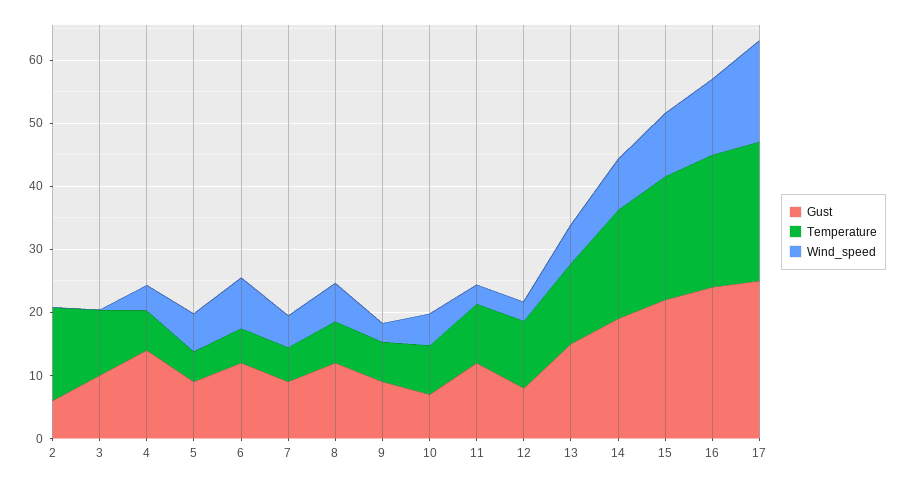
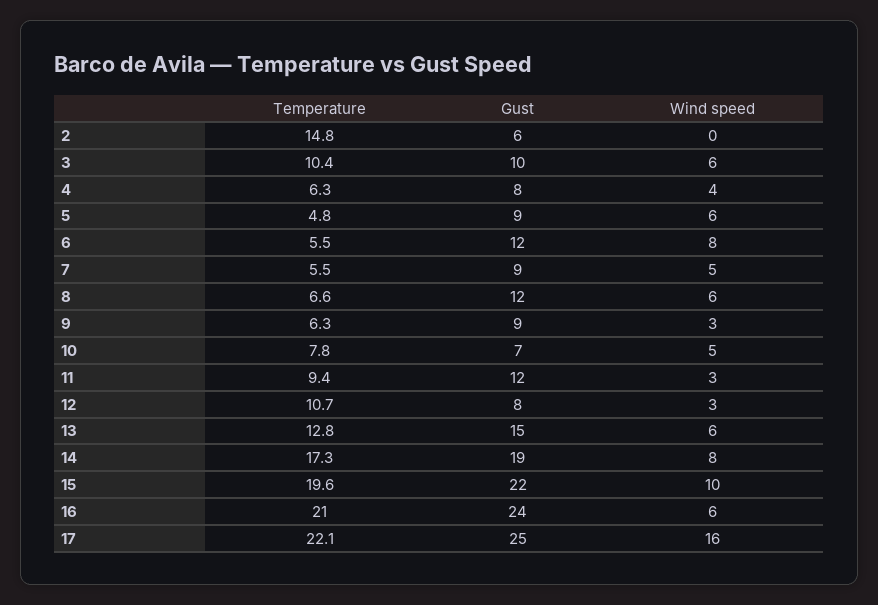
  {
    "Gust": {
      "2": 6,
      "3": 10,
-     "4": 14,
+     "4": 8,
      "5": 9,
      "6": 12,
      "7": 9,
      "8": 12,
      "9": 9,
      "10": 7,
      "11": 12,
      "12": 8,
      "13": 15,
      "14": 19,
      "15": 22,
      "16": 24,
      "17": 25
    },
    "Temperature": {
      "2": 14.8,
      "3": 10.4,
      "4": 6.3,
      "5": 4.8,
      "6": 5.5,
      "7": 5.5,
      "8": 6.6,
      "9": 6.3,
      "10": 7.8,
      "11": 9.4,
      "12": 10.7,
      "13": 12.8,
      "14": 17.3,
      "15": 19.6,
      "16": 21,
      "17": 22.1
    },
    "Wind_speed": {
      "2": 0,
-     "3": 0,
+     "3": 6,
      "4": 4,
      "5": 6,
      "6": 8,
      "7": 5,
      "8": 6,
      "9": 3,
      "10": 5,
      "11": 3,
      "12": 3,
      "13": 6,
      "14": 8,
      "15": 10,
-     "16": 12,
+     "16": 6,
      "17": 16
    }
  }

